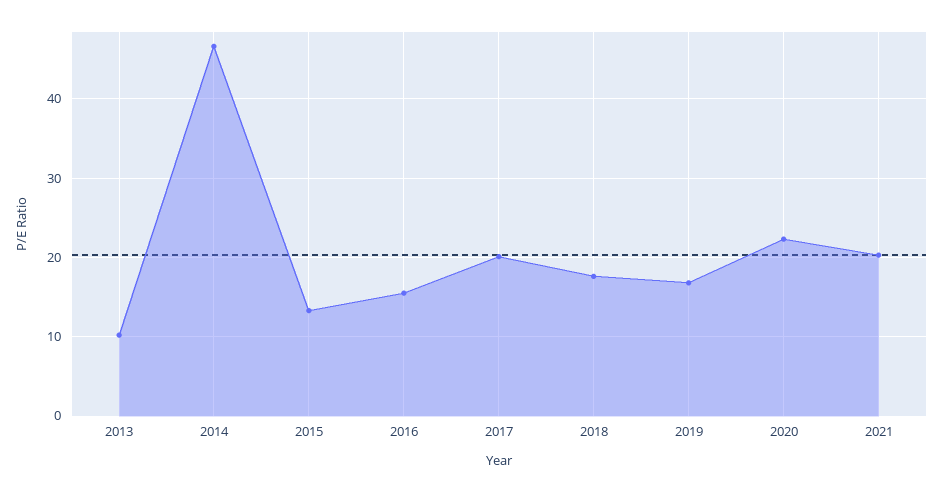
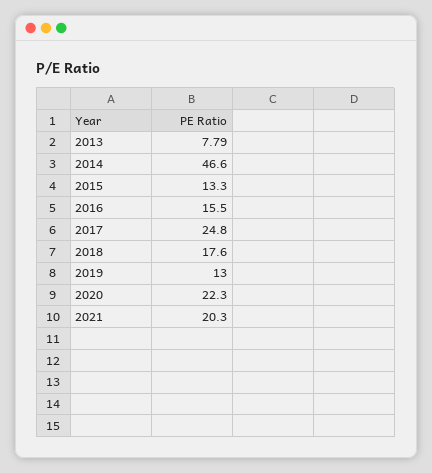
  {
-   "2013": 10,
+   "2013": 7.79,
    "2014": 46.6,
    "2015": 13.3,
    "2016": 15.5,
-   "2017": 20,
+   "2017": 24.8,
    "2018": 17.6,
-   "2019": 17,
+   "2019": 13,
    "2020": 22.3,
    "2021": 20.3
  }

